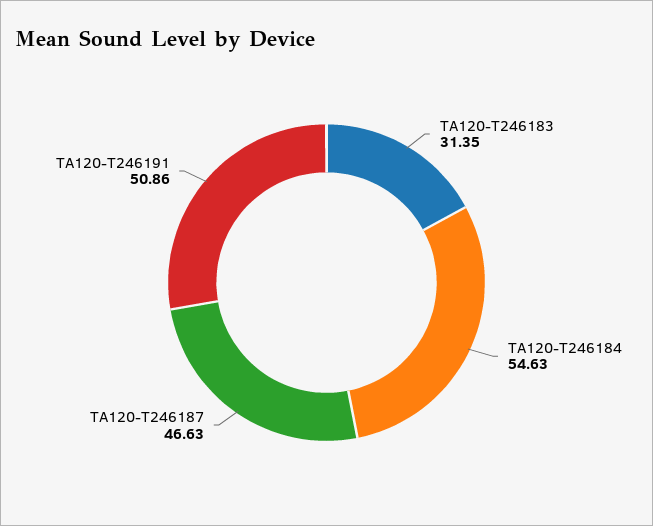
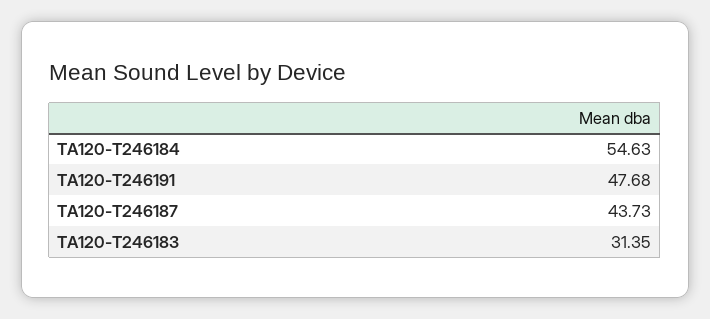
  {
    "TA120-T246183": 31.35,
    "TA120-T246184": 54.63,
-   "TA120-T246187": 46.63,
+   "TA120-T246187": 43.73,
-   "TA120-T246191": 50.86
+   "TA120-T246191": 47.68
  }

